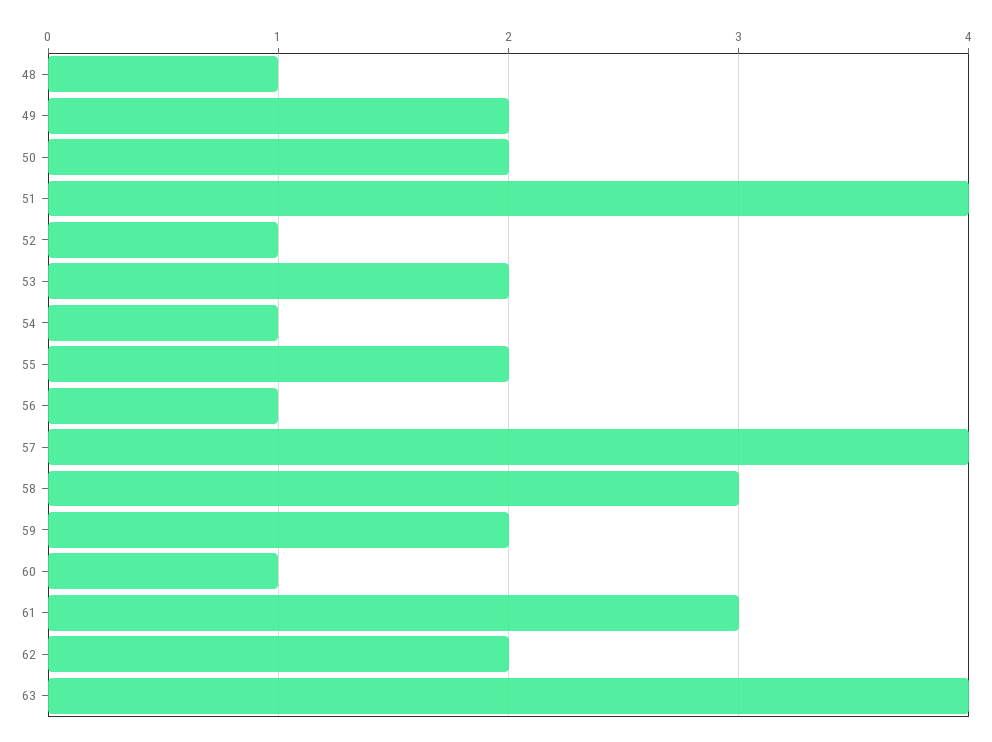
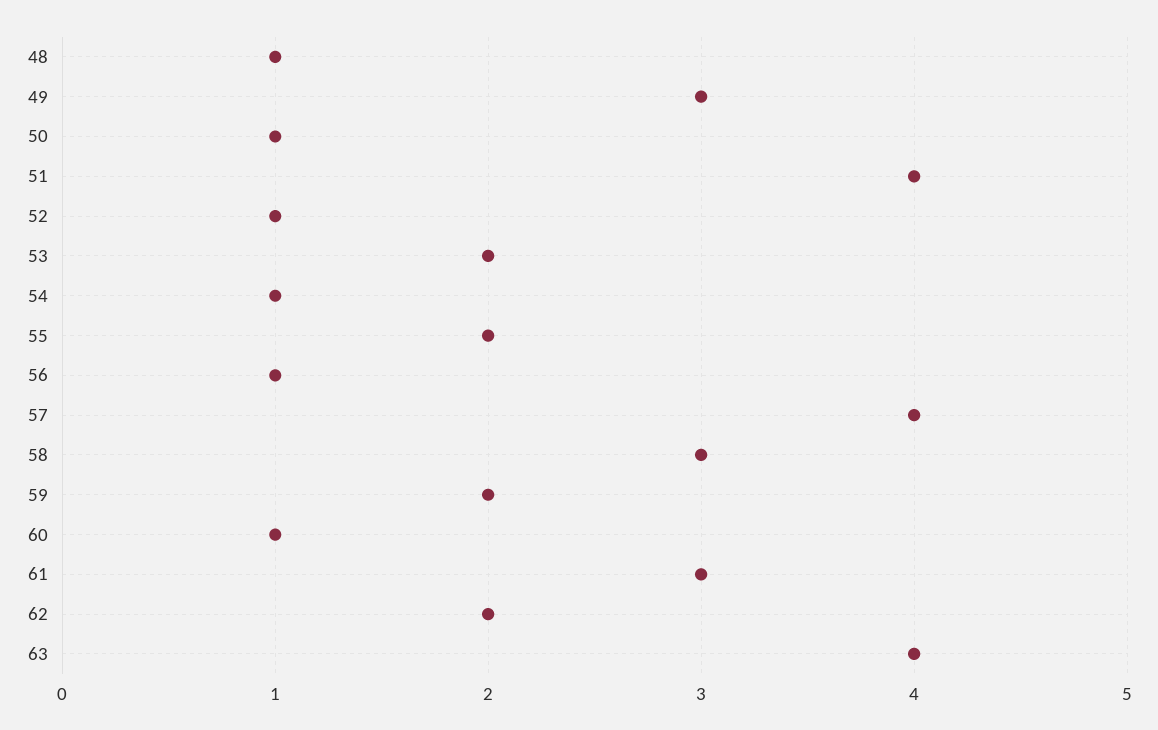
  {
    "48": 1,
-   "49": 2,
+   "49": 3,
-   "50": 2,
+   "50": 1,
    "51": 4,
    "52": 1,
    "53": 2,
    "54": 1,
    "55": 2,
    "56": 1,
    "57": 4,
    "58": 3,
    "59": 2,
    "60": 1,
    "61": 3,
    "62": 2,
    "63": 4
  }

